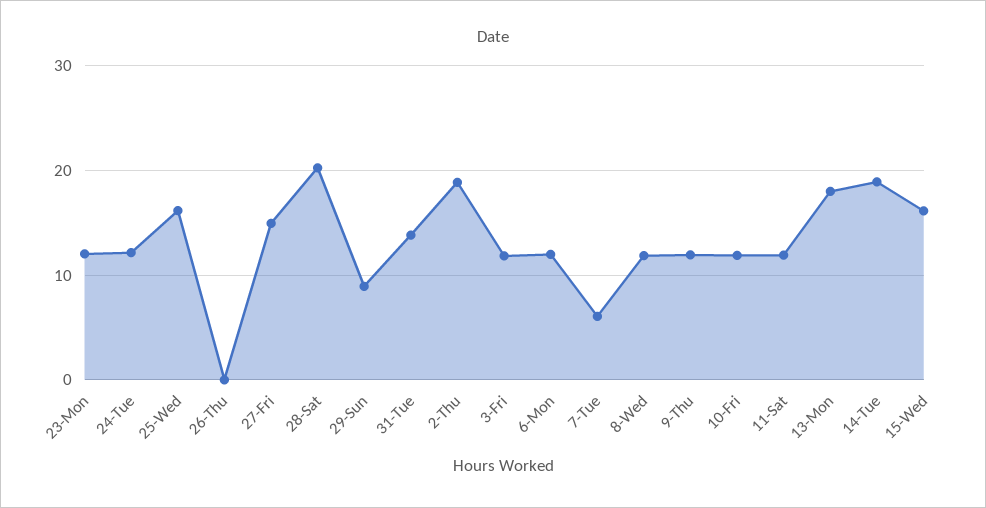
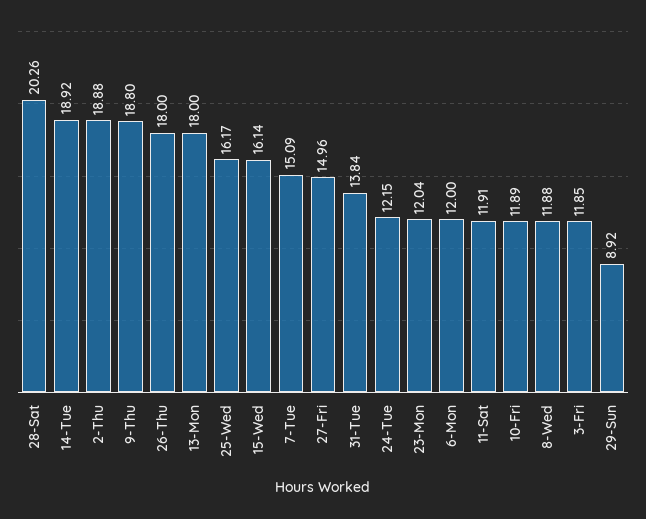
  {
    "23-Mon": 12.04,
    "24-Tue": 12.15,
    "25-Wed": 16.17,
-   "26-Thu": 0,
+   "26-Thu": 18,
    "27-Fri": 14.96,
    "28-Sat": 20.26,
    "29-Sun": 8.92,
    "31-Tue": 13.84,
    "2-Thu": 18.88,
    "3-Fri": 11.85,
    "6-Mon": 12,
-   "7-Tue": 6,
+   "7-Tue": 15.09,
    "8-Wed": 11.88,
-   "9-Thu": 12,
+   "9-Thu": 18.8,
    "10-Fri": 11.89,
    "11-Sat": 11.91,
    "13-Mon": 18,
    "14-Tue": 18.92,
    "15-Wed": 16.14
  }

